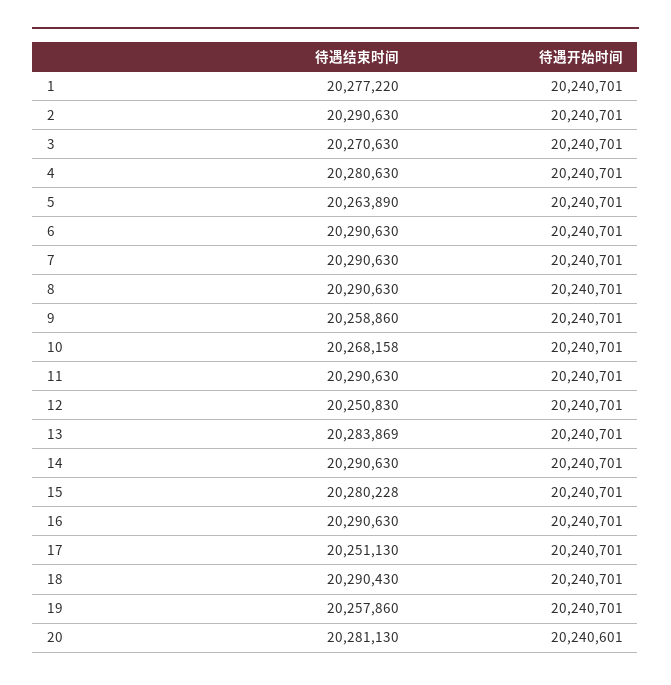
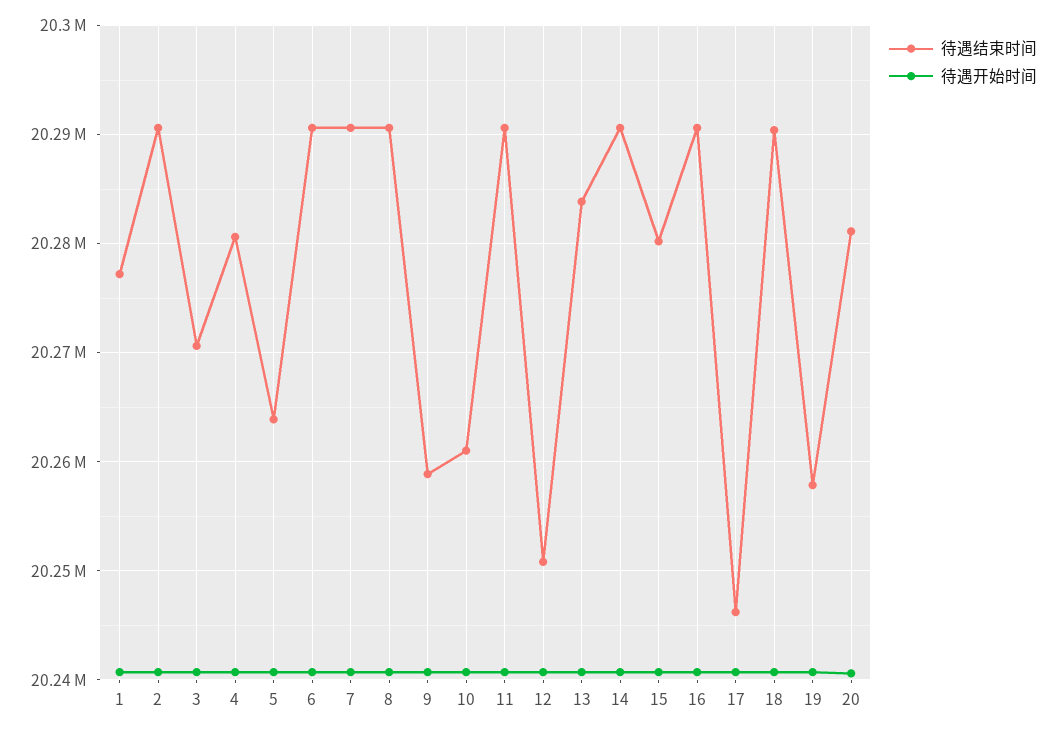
  {
    "待遇结束时间": {
      "1": 20277220,
      "2": 20290630,
      "3": 20270630,
      "4": 20280630,
      "5": 20263890,
      "6": 20290630,
      "7": 20290630,
      "8": 20290630,
      "9": 20258860,
-     "10": 20268158,
+     "10": 20261000,
      "11": 20290630,
      "12": 20250830,
      "13": 20283869,
      "14": 20290630,
      "15": 20280228,
      "16": 20290630,
-     "17": 20251130,
+     "17": 20246000,
      "18": 20290430,
      "19": 20257860,
      "20": 20281130
    },
    "待遇开始时间": {
      "1": 20240701,
      "2": 20240701,
      "3": 20240701,
      "4": 20240701,
      "5": 20240701,
      "6": 20240701,
      "7": 20240701,
      "8": 20240701,
      "9": 20240701,
      "10": 20240701,
      "11": 20240701,
      "12": 20240701,
      "13": 20240701,
      "14": 20240701,
      "15": 20240701,
      "16": 20240701,
      "17": 20240701,
      "18": 20240701,
      "19": 20240701,
      "20": 20240601
    }
  }

